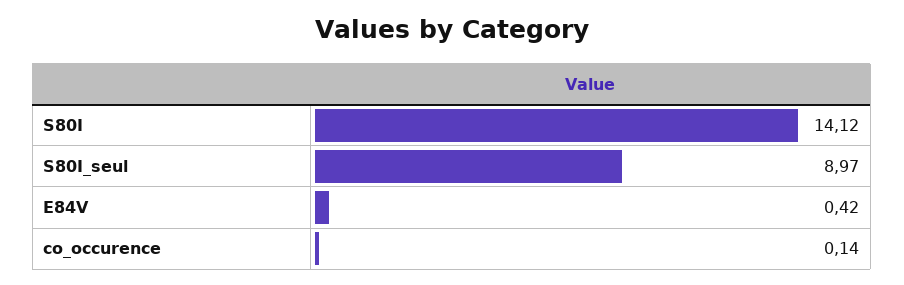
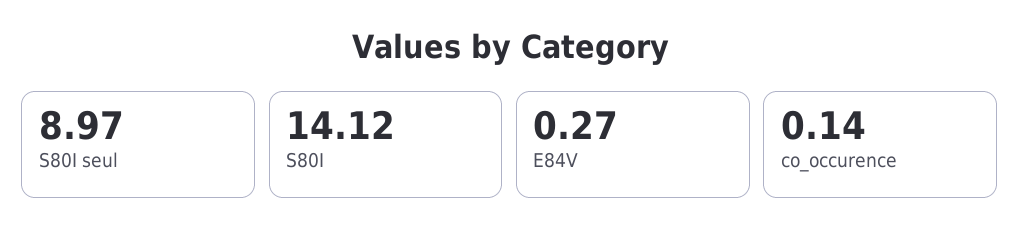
  {
    "S80I": 14.12,
    "S80I_seul": 8.97,
-   "E84V": 0.42,
+   "E84V": 0.27,
    "co_occurence": 0.14
  }

